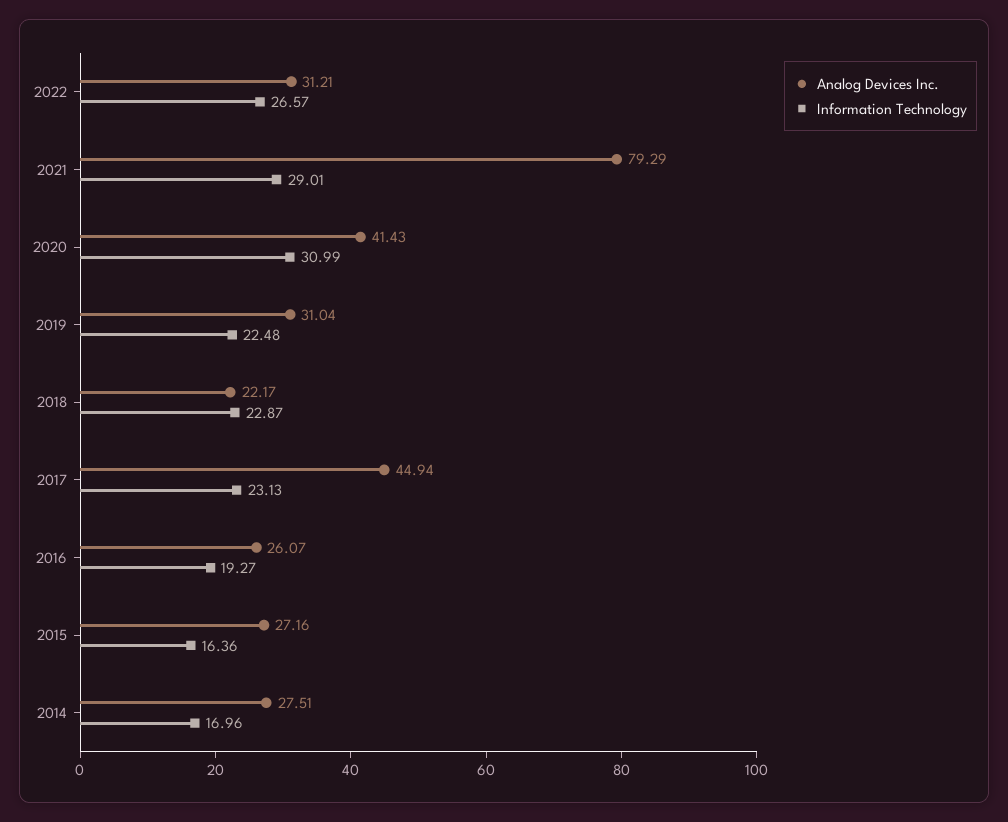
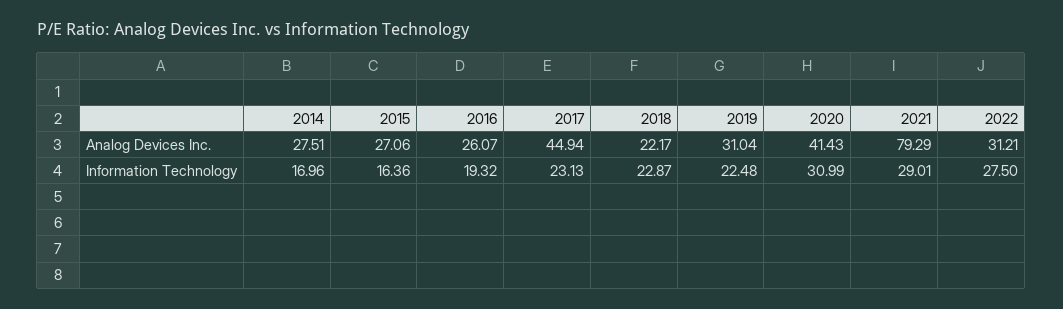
  {
    "Analog Devices Inc.": {
      "2022": 31.21,
      "2021": 79.29,
      "2020": 41.43,
      "2019": 31.04,
      "2018": 22.17,
      "2017": 44.94,
      "2016": 26.07,
-     "2015": 27.16,
+     "2015": 27.06,
      "2014": 27.51
    },
    "Information Technology": {
-     "2022": 26.57,
+     "2022": 27.5,
      "2021": 29.01,
      "2020": 30.99,
      "2019": 22.48,
      "2018": 22.87,
      "2017": 23.13,
-     "2016": 19.27,
+     "2016": 19.32,
      "2015": 16.36,
      "2014": 16.96
    }
  }

